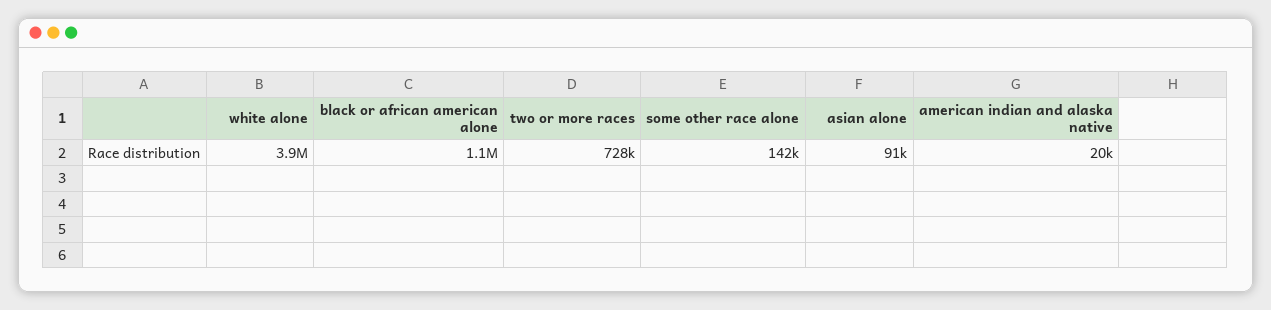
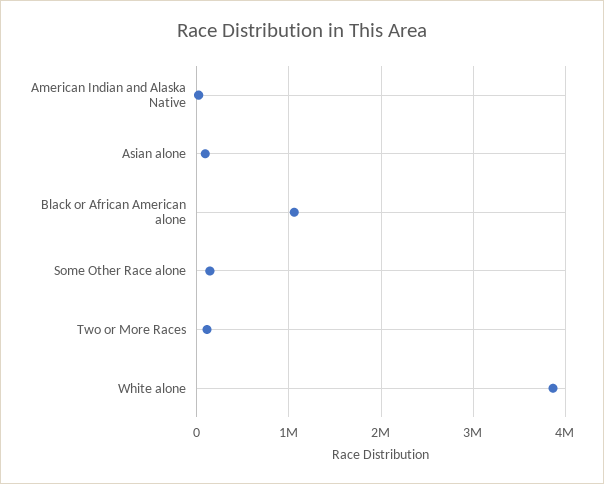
  {
    "white alone": 3900000,
    "black or african american alone": 1100000,
-   "two or more races": 728000,
+   "two or more races": 100000,
    "some other race alone": 142000,
    "asian alone": 91000,
    "american indian and alaska native": 20000
  }

